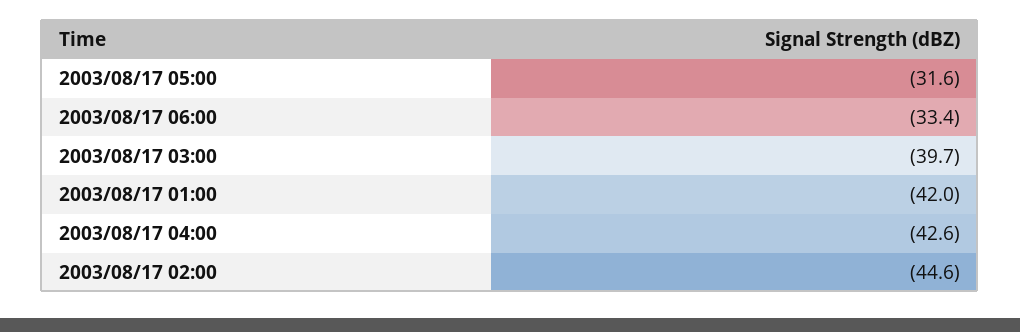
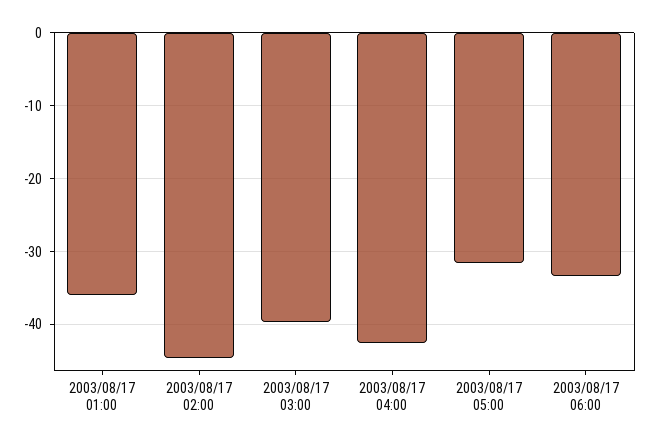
  {
    "2003/08/17 05:00": -31.6,
    "2003/08/17 06:00": -33.4,
    "2003/08/17 03:00": -39.7,
-   "2003/08/17 01:00": -42,
+   "2003/08/17 01:00": -36,
    "2003/08/17 04:00": -42.6,
    "2003/08/17 02:00": -44.6
  }

